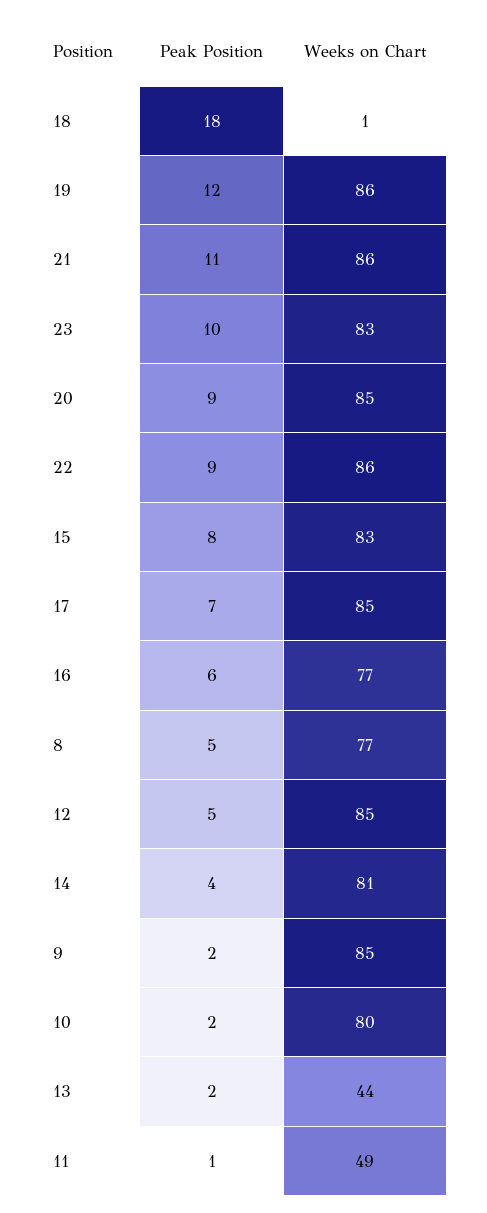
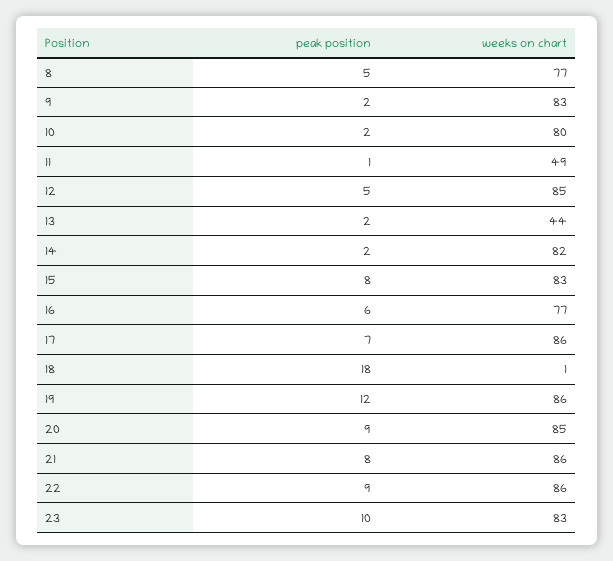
  {
    "Peak Position": {
      "18": 18,
      "19": 12,
-     "21": 11,
+     "21": 8,
      "23": 10,
      "20": 9,
      "22": 9,
      "15": 8,
      "17": 7,
      "16": 6,
      "8": 5,
      "12": 5,
-     "14": 4,
+     "14": 2,
      "9": 2,
      "10": 2,
      "13": 2,
      "11": 1
    },
    "Weeks on Chart": {
      "18": 1,
      "19": 86,
      "21": 86,
      "23": 83,
      "20": 85,
      "22": 86,
      "15": 83,
-     "17": 85,
+     "17": 86,
      "16": 77,
      "8": 77,
      "12": 85,
-     "14": 81,
+     "14": 82,
-     "9": 85,
+     "9": 83,
      "10": 80,
      "13": 44,
      "11": 49
    }
  }

